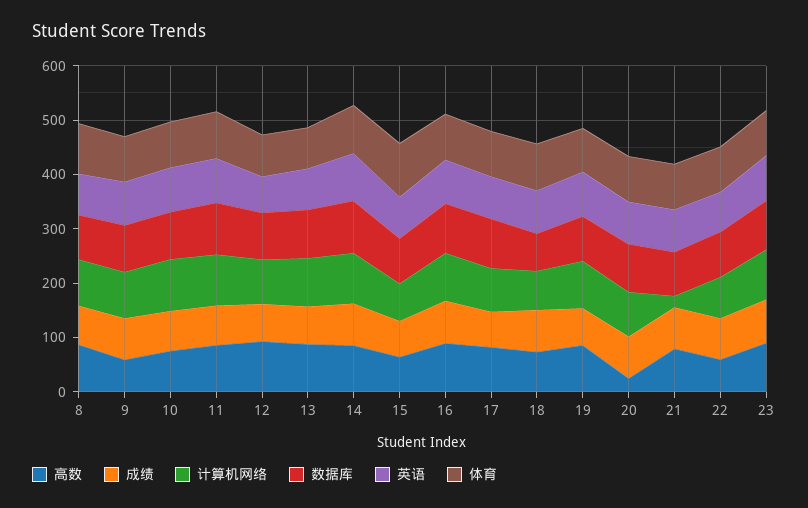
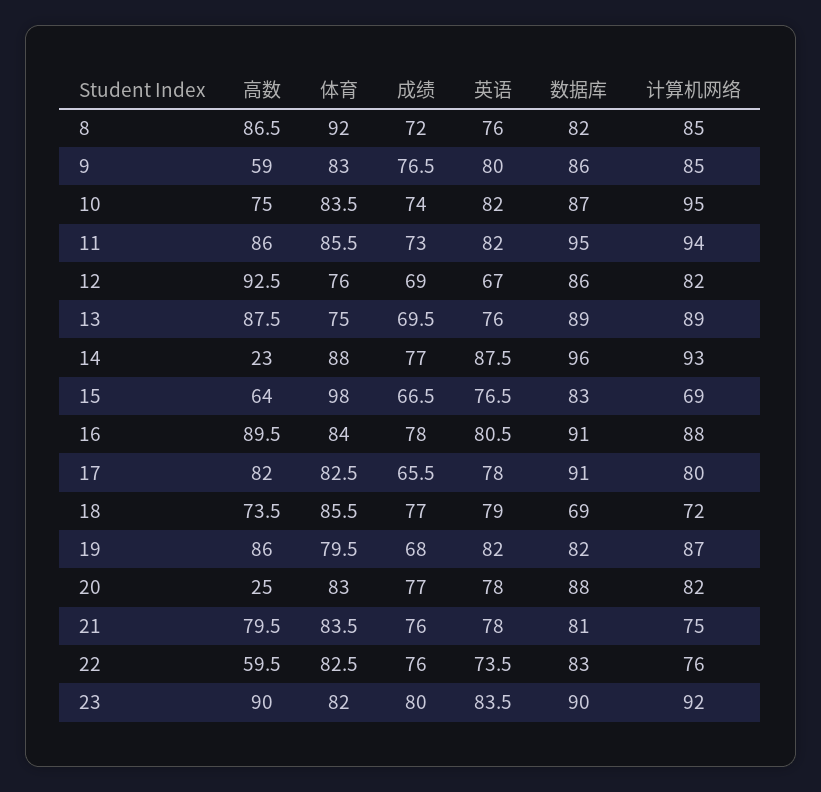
  {
    "高数": {
      "8": 86.5,
      "9": 59,
      "10": 75,
      "11": 86,
      "12": 92.5,
      "13": 87.5,
-     "14": 80,
+     "14": 23,
      "15": 64,
      "16": 89.5,
      "17": 82,
      "18": 73.5,
      "19": 86,
      "20": 25,
      "21": 79.5,
      "22": 59.5,
      "23": 90
    },
    "成绩": {
      "8": 72,
      "9": 76.5,
      "10": 74,
      "11": 73,
      "12": 69,
      "13": 69.5,
      "14": 77,
      "15": 66.5,
      "16": 78,
      "17": 65.5,
      "18": 77,
      "19": 68,
      "20": 77,
      "21": 76,
      "22": 76,
      "23": 80
    },
    "计算机网络": {
      "8": 85,
      "9": 85,
      "10": 95,
      "11": 94,
      "12": 82,
      "13": 89,
      "14": 93,
      "15": 69,
      "16": 88,
      "17": 80,
      "18": 72,
      "19": 87,
      "20": 82,
-     "21": 20,
+     "21": 75,
      "22": 76,
      "23": 92
    },
    "数据库": {
      "8": 82,
      "9": 86,
      "10": 87,
      "11": 95,
      "12": 86,
      "13": 89,
      "14": 96,
      "15": 83,
      "16": 91,
      "17": 91,
      "18": 69,
      "19": 82,
      "20": 88,
      "21": 81,
      "22": 83,
      "23": 90
    },
    "英语": {
      "8": 76,
      "9": 80,
      "10": 82,
      "11": 82,
      "12": 67,
      "13": 76,
      "14": 87.5,
      "15": 76.5,
      "16": 80.5,
      "17": 78,
      "18": 79,
      "19": 82,
      "20": 78,
      "21": 78,
      "22": 73.5,
      "23": 83.5
    },
    "体育": {
      "8": 92,
      "9": 83,
      "10": 83.5,
      "11": 85.5,
      "12": 76,
      "13": 75,
      "14": 88,
      "15": 98,
      "16": 84,
      "17": 82.5,
      "18": 85.5,
      "19": 79.5,
      "20": 83,
      "21": 83.5,
      "22": 82.5,
      "23": 82
    }
  }

